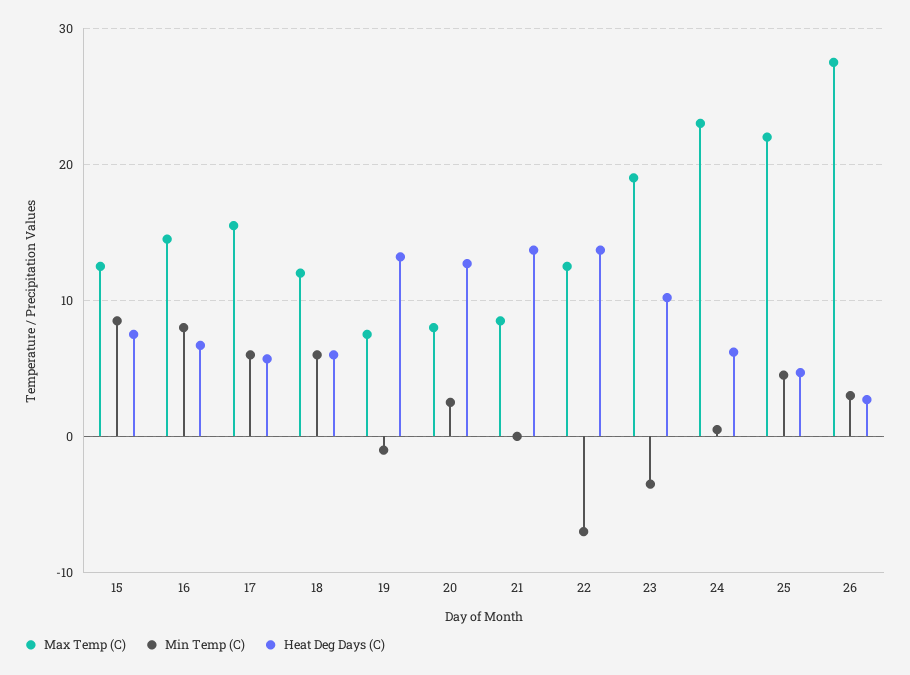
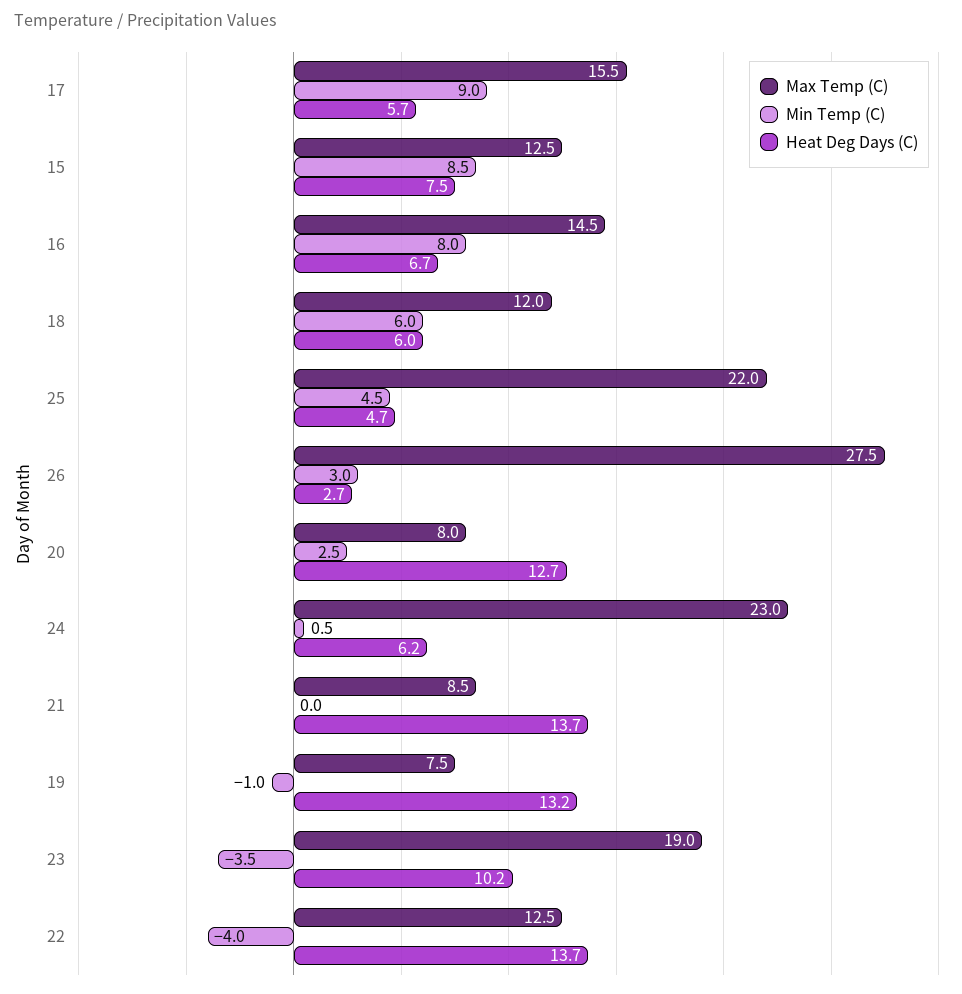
  {
    "Max Temp (C)": {
      "15": 12.5,
      "16": 14.5,
      "17": 15.5,
      "18": 12,
      "19": 7.5,
      "20": 8,
      "21": 8.5,
      "22": 12.5,
      "23": 19,
      "24": 23,
      "25": 22,
      "26": 27.5
    },
    "Min Temp (C)": {
      "15": 8.5,
      "16": 8,
-     "17": 6,
+     "17": 9,
      "18": 6,
      "19": -1,
      "20": 2.5,
      "21": 0,
-     "22": -7,
+     "22": -4,
      "23": -3.5,
      "24": 0.5,
      "25": 4.5,
      "26": 3
    },
    "Heat Deg Days (C)": {
      "15": 7.5,
      "16": 6.7,
      "17": 5.7,
      "18": 6,
      "19": 13.2,
      "20": 12.7,
      "21": 13.7,
      "22": 13.7,
      "23": 10.2,
      "24": 6.2,
      "25": 4.7,
      "26": 2.7
    }
  }

